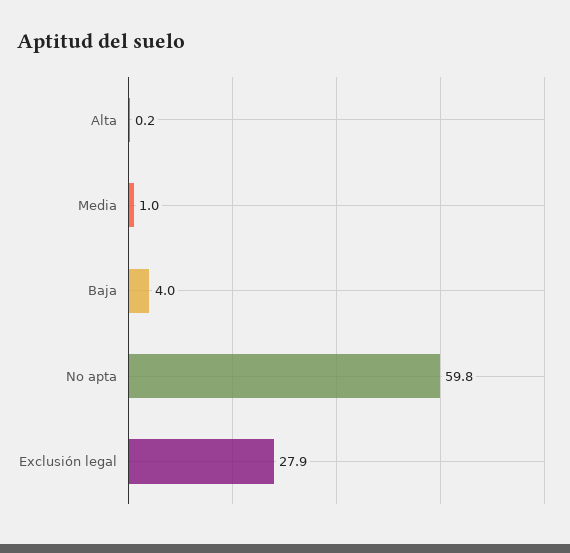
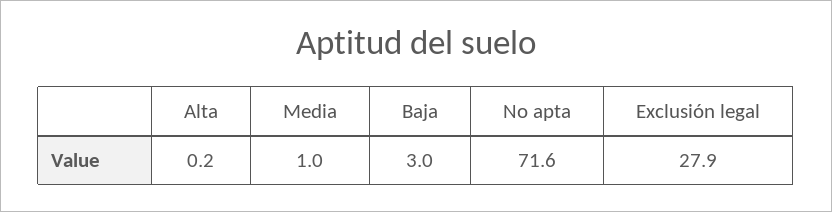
  {
    "Alta": 0.2,
    "Media": 1,
-   "Baja": 4,
+   "Baja": 3,
-   "No apta": 59.8,
+   "No apta": 71.6,
    "Exclusión legal": 27.9
  }

